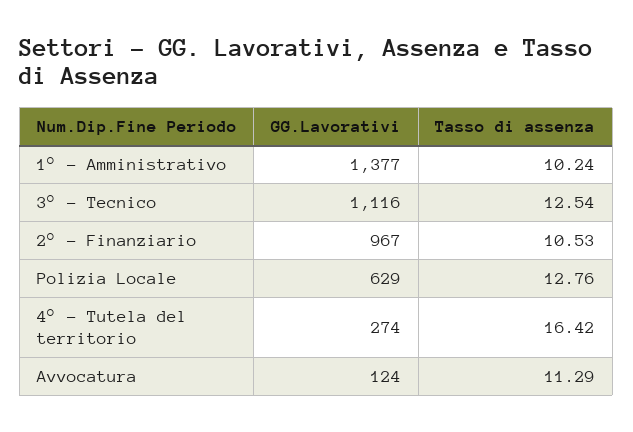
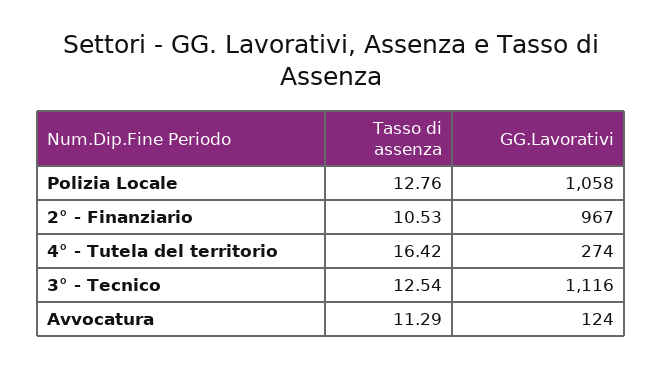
  {
    "GG.Lavorativi": {
-     "1° - Amministrativo": 1377,
      "3° - Tecnico": 1116,
      "2° - Finanziario": 967,
-     "Polizia Locale": 629,
+     "Polizia Locale": 1058,
      "4° - Tutela del territorio": 274,
      "Avvocatura": 124
    },
    "Tasso di assenza": {
-     "1° - Amministrativo": 10.24,
      "3° - Tecnico": 12.54,
      "2° - Finanziario": 10.53,
      "Polizia Locale": 12.76,
      "4° - Tutela del territorio": 16.42,
      "Avvocatura": 11.29
    }
  }

